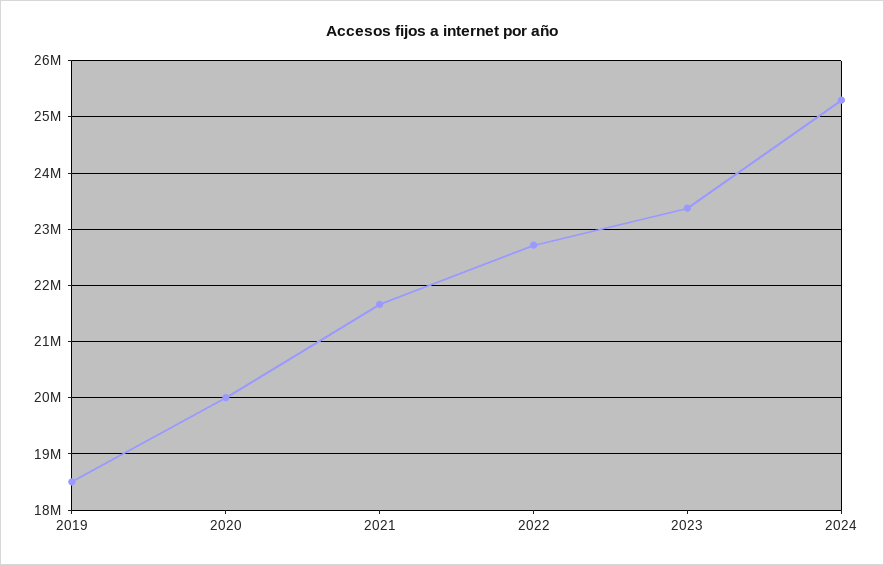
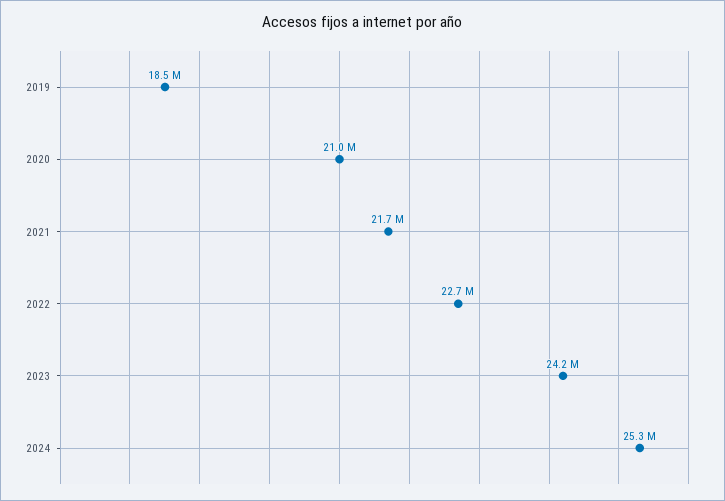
  {
    "2019": 18500000,
-   "2020": 20000000,
+   "2020": 21000000,
    "2021": 21700000,
    "2022": 22700000,
-   "2023": 23400000,
+   "2023": 24200000,
    "2024": 25300000
  }

